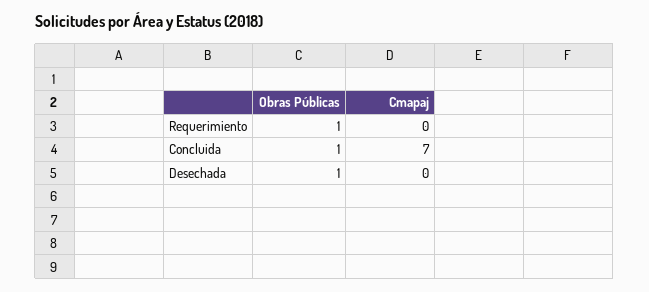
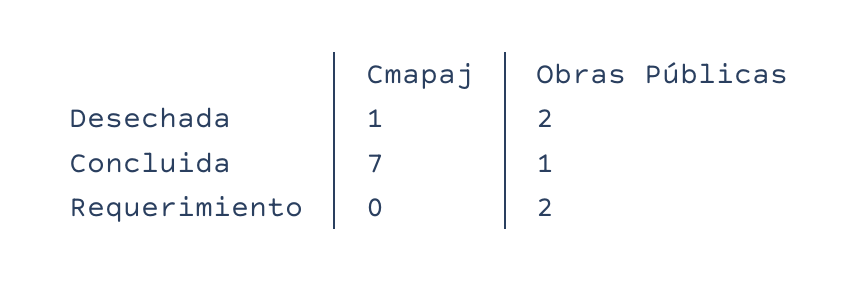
  {
    "Obras Públicas": {
-     "Requerimiento": 1,
+     "Requerimiento": 2,
      "Concluida": 1,
-     "Desechada": 1
+     "Desechada": 2
    },
    "Cmapaj": {
      "Requerimiento": 0,
      "Concluida": 7,
-     "Desechada": 0
+     "Desechada": 1
    }
  }

